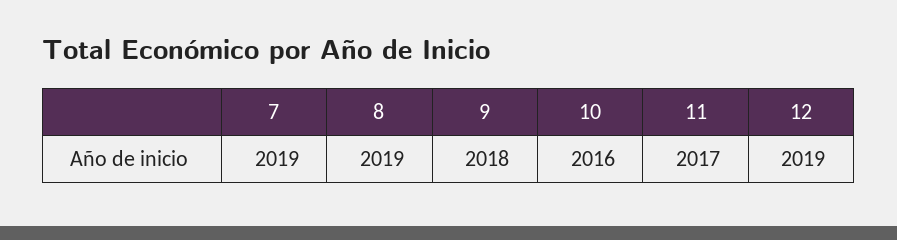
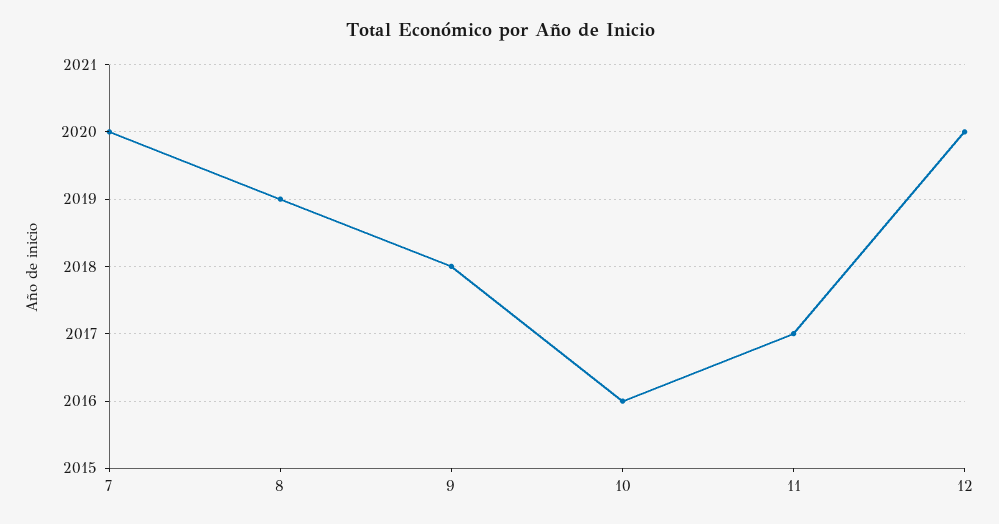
  {
-   "7": 2019,
+   "7": 2020,
    "8": 2019,
    "9": 2018,
    "10": 2016,
    "11": 2017,
-   "12": 2019
+   "12": 2020
  }

